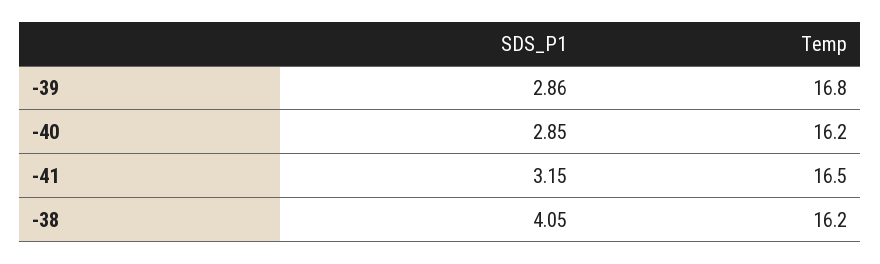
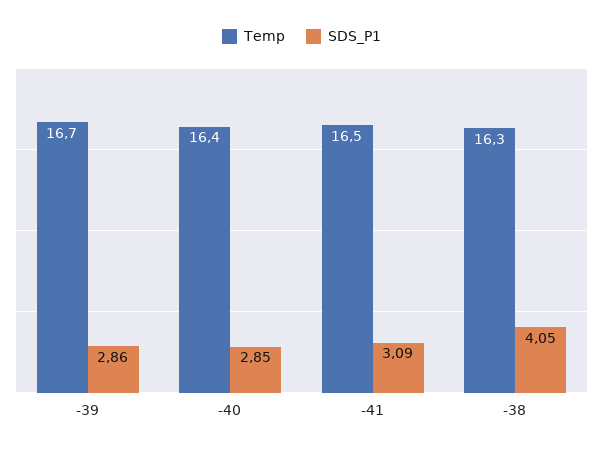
  {
    "SDS_P1": {
      "-39": 2.86,
      "-40": 2.85,
-     "-41": 3.15,
+     "-41": 3.09,
      "-38": 4.05
    },
    "Temp": {
-     "-39": 16.8,
+     "-39": 16.7,
-     "-40": 16.2,
+     "-40": 16.4,
      "-41": 16.5,
-     "-38": 16.2
+     "-38": 16.3
    }
  }

